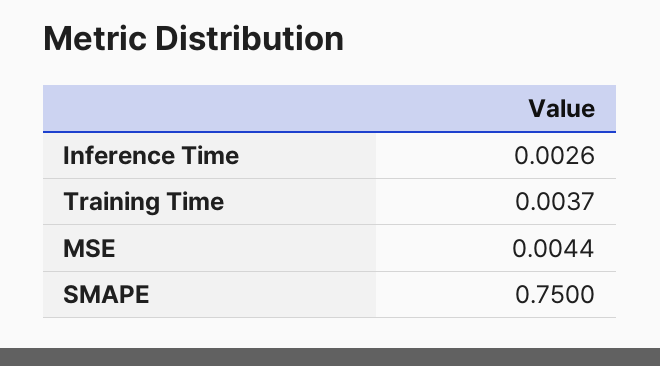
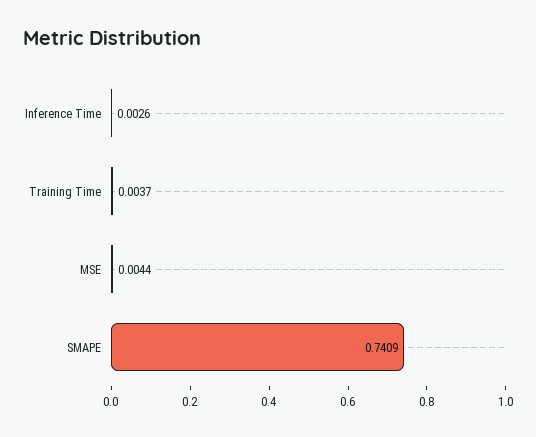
  {
    "Inference Time": 0.0026,
    "Training Time": 0.0037,
    "MSE": 0.0044,
-   "SMAPE": 0.75
+   "SMAPE": 0.7409
  }

